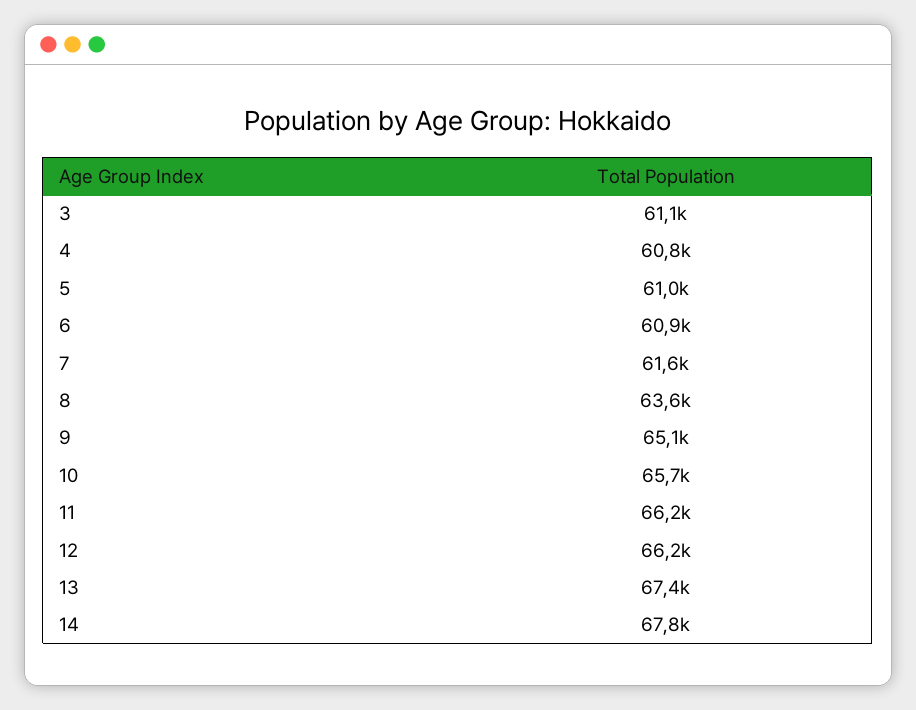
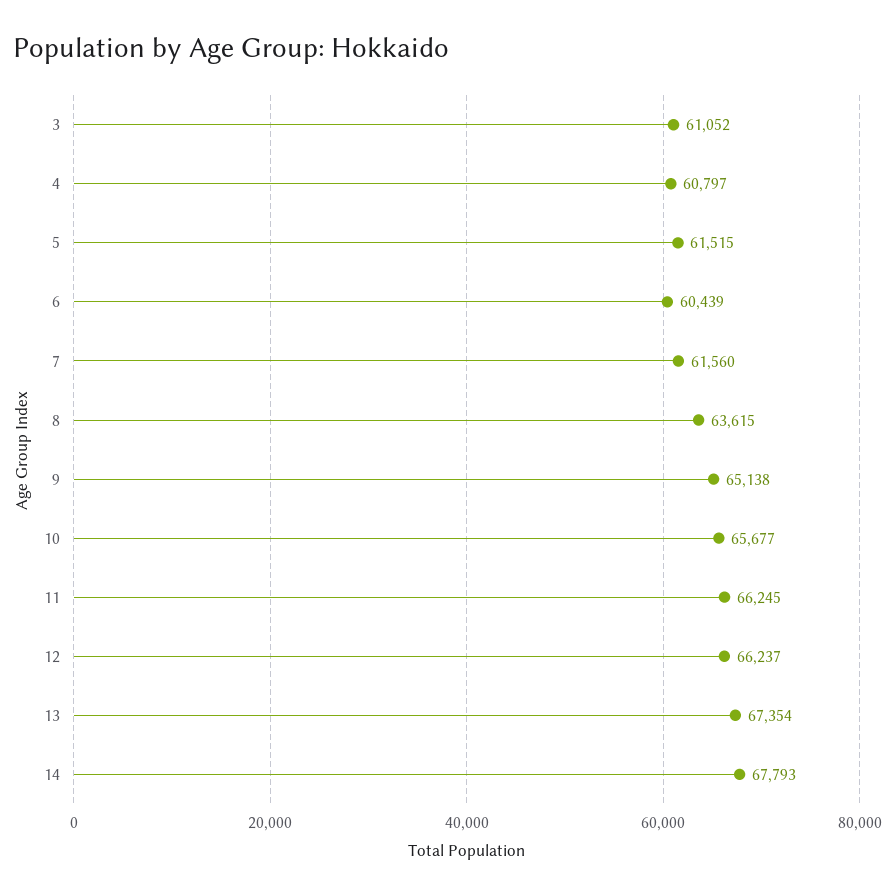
  {
    "3": 61052,
    "4": 60797,
-   "5": 61000,
+   "5": 61515,
-   "6": 60900,
+   "6": 60439,
    "7": 61560,
    "8": 63615,
    "9": 65138,
    "10": 65677,
    "11": 66245,
    "12": 66237,
    "13": 67354,
    "14": 67793
  }

